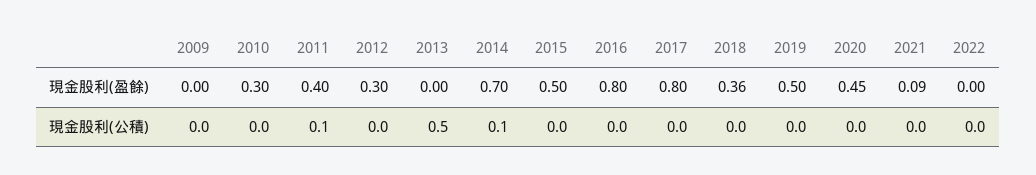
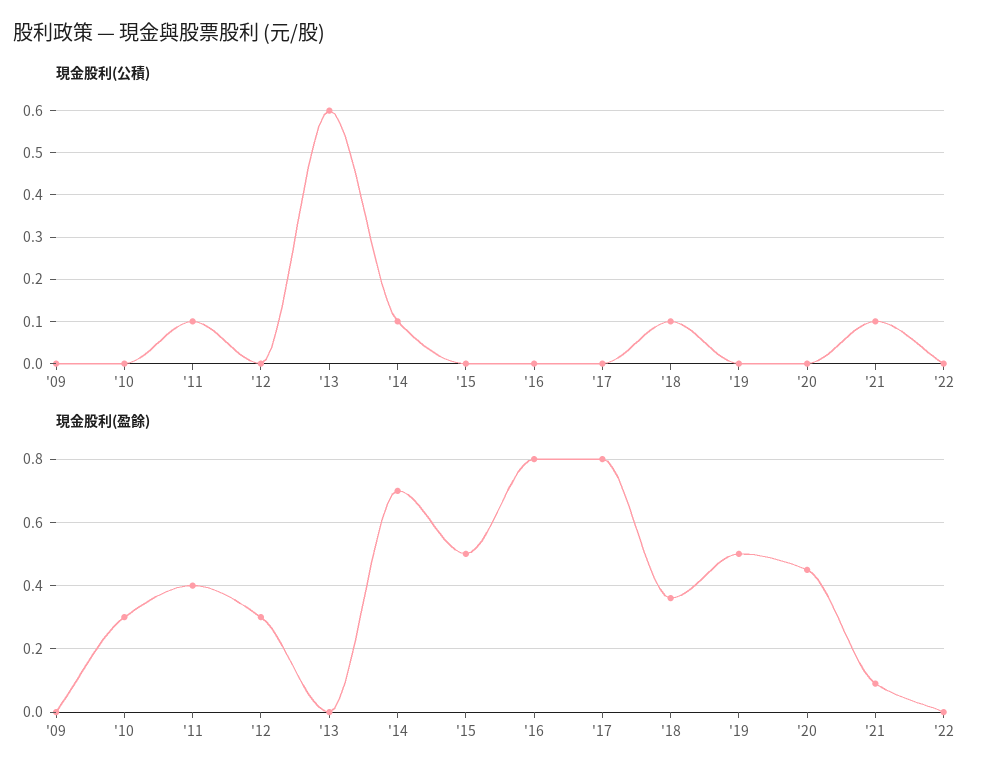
  {
    "現金股利(盈餘)": {
      "2009": 0,
      "2010": 0.3,
      "2011": 0.4,
      "2012": 0.3,
      "2013": 0,
      "2014": 0.7,
      "2015": 0.5,
      "2016": 0.8,
      "2017": 0.8,
      "2018": 0.36,
      "2019": 0.5,
      "2020": 0.45,
      "2021": 0.09,
      "2022": 0
    },
    "現金股利(公積)": {
      "2009": 0,
      "2010": 0,
      "2011": 0.1,
      "2012": 0,
-     "2013": 0.5,
+     "2013": 0.6,
      "2014": 0.1,
      "2015": 0,
      "2016": 0,
      "2017": 0,
-     "2018": 0,
+     "2018": 0.1,
      "2019": 0,
      "2020": 0,
-     "2021": 0,
+     "2021": 0.1,
      "2022": 0
    }
  }

